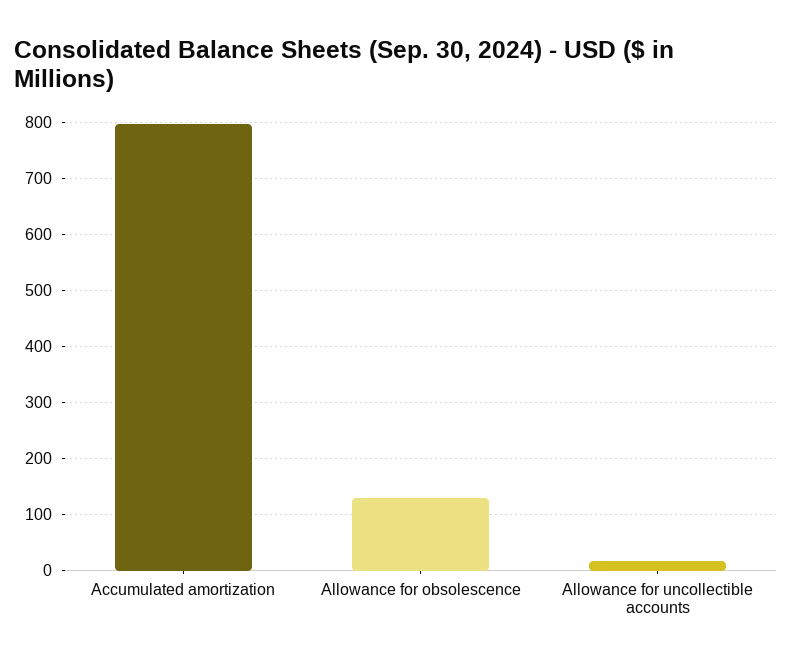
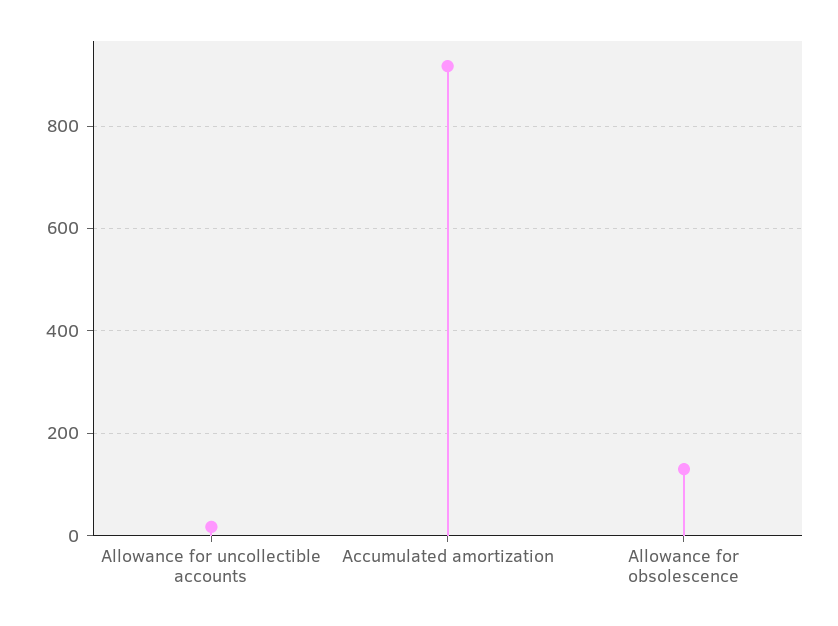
  {
-   "Accumulated amortization": 800,
+   "Accumulated amortization": 920,
    "Allowance for obsolescence": 140,
    "Allowance for uncollectible accounts": 20
  }

